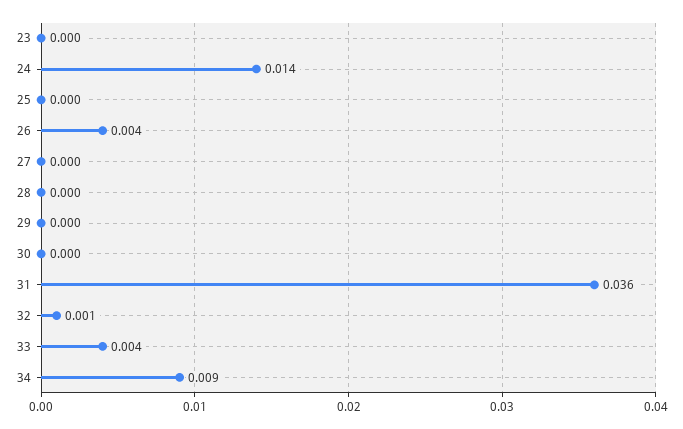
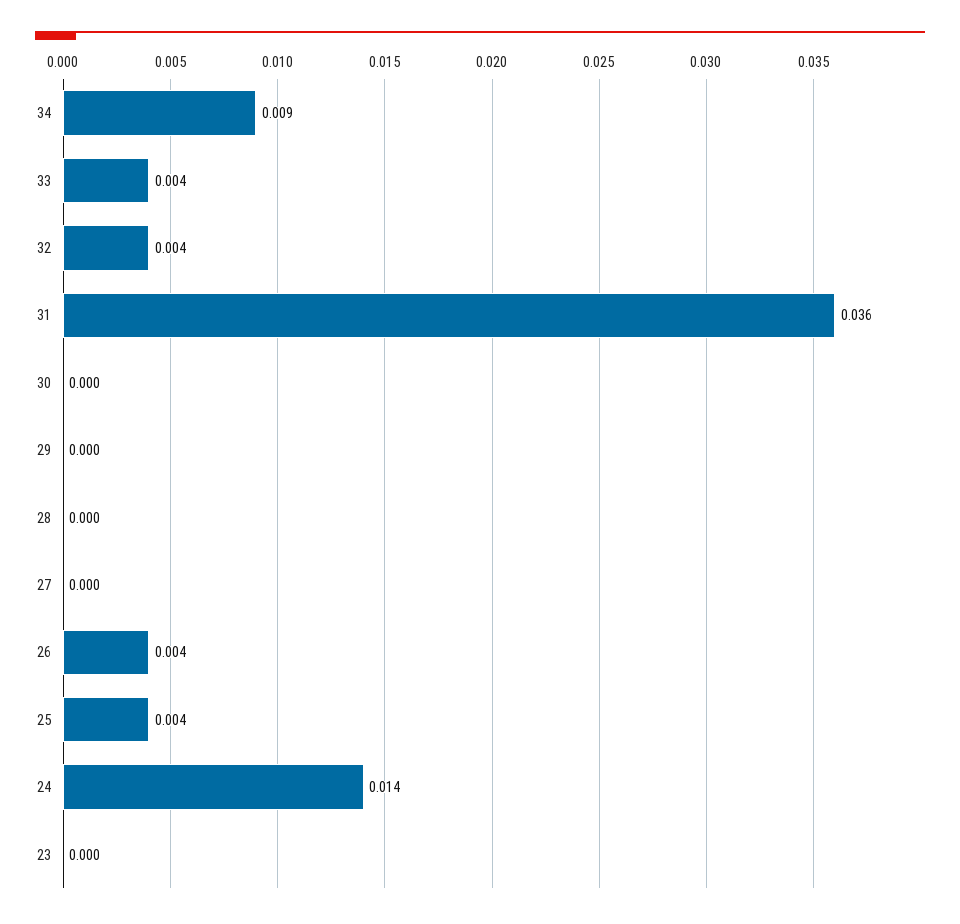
  {
    "23": 0,
    "24": 0.014,
-   "25": 0,
+   "25": 0.004,
    "26": 0.004,
    "27": 0,
    "28": 0,
    "29": 0,
    "30": 0,
    "31": 0.036,
-   "32": 0.001,
+   "32": 0.004,
    "33": 0.004,
    "34": 0.009
  }

